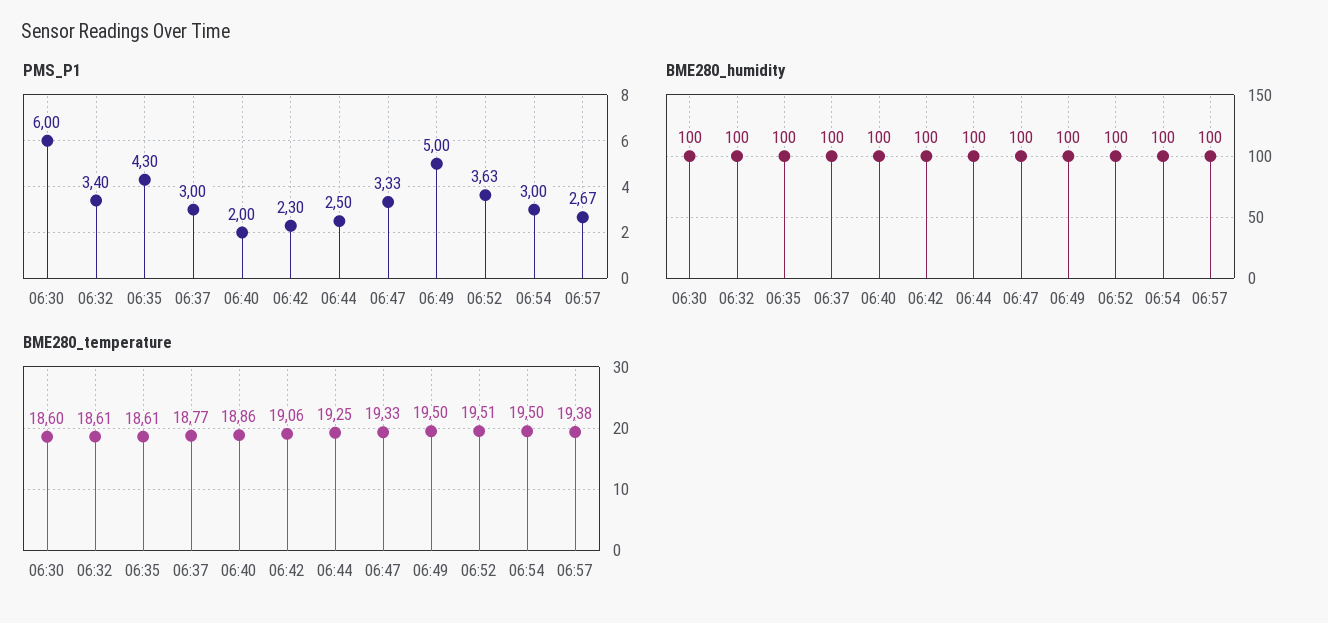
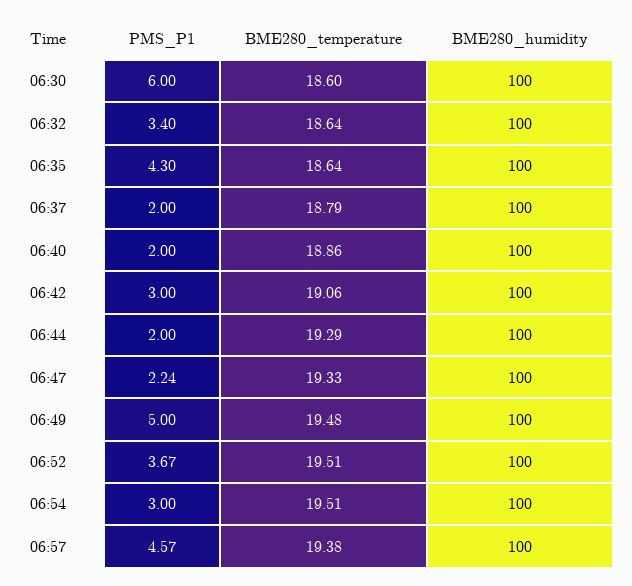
  {
    "PMS_P1": {
      "06:30": 6,
      "06:32": 3.4,
      "06:35": 4.3,
-     "06:37": 3,
+     "06:37": 2,
      "06:40": 2,
-     "06:42": 2.3,
+     "06:42": 3,
-     "06:44": 2.5,
+     "06:44": 2,
-     "06:47": 3.33,
+     "06:47": 2.24,
      "06:49": 5,
-     "06:52": 3.63,
+     "06:52": 3.67,
      "06:54": 3,
-     "06:57": 2.67
+     "06:57": 4.57
    },
    "BME280_humidity": {
      "06:30": 100,
      "06:32": 100,
      "06:35": 100,
      "06:37": 100,
      "06:40": 100,
      "06:42": 100,
      "06:44": 100,
      "06:47": 100,
      "06:49": 100,
      "06:52": 100,
      "06:54": 100,
      "06:57": 100
    },
    "BME280_temperature": {
      "06:30": 18.6,
-     "06:32": 18.61,
+     "06:32": 18.64,
-     "06:35": 18.61,
+     "06:35": 18.64,
-     "06:37": 18.77,
+     "06:37": 18.79,
      "06:40": 18.86,
      "06:42": 19.06,
-     "06:44": 19.25,
+     "06:44": 19.29,
      "06:47": 19.33,
-     "06:49": 19.5,
+     "06:49": 19.48,
      "06:52": 19.51,
-     "06:54": 19.5,
+     "06:54": 19.51,
      "06:57": 19.38
    }
  }

